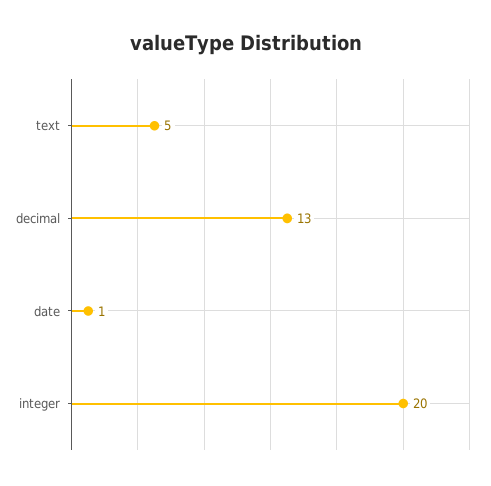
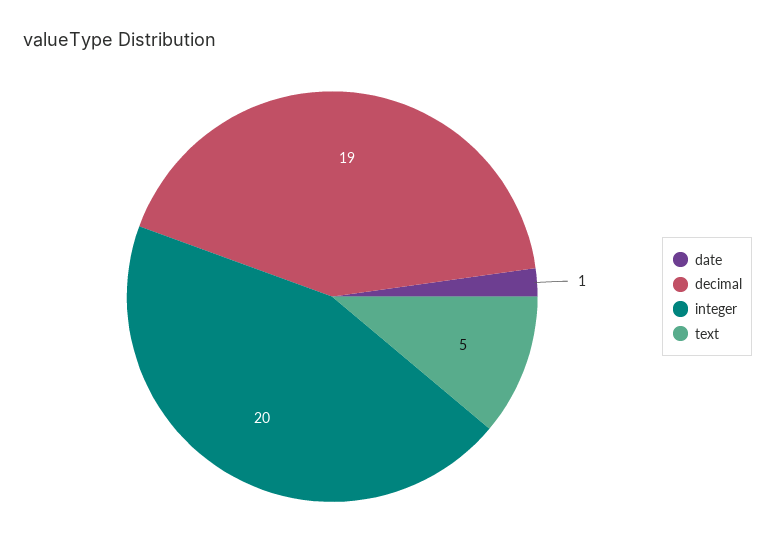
  {
    "text": 5,
-   "decimal": 13,
+   "decimal": 19,
    "date": 1,
    "integer": 20
  }

